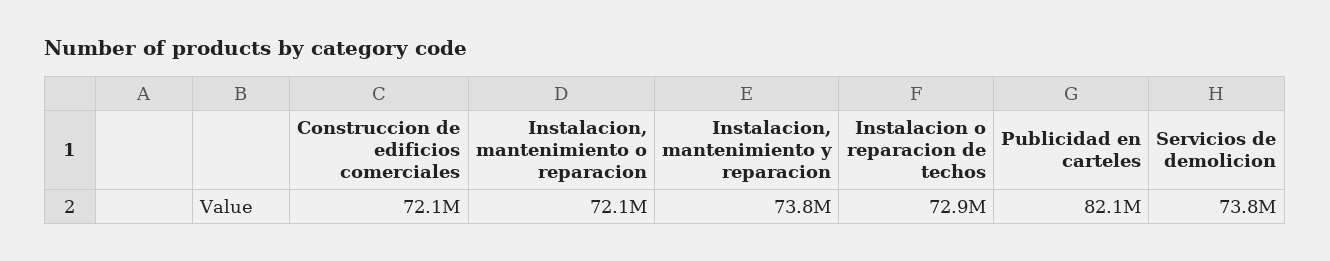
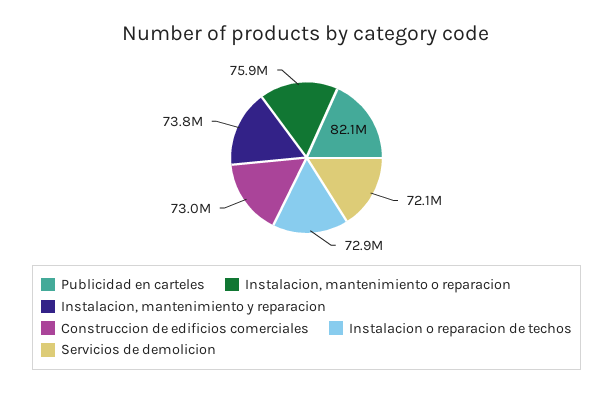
  {
-   "Construccion de edificios comerciales": 72100000,
+   "Construccion de edificios comerciales": 73000000,
-   "Instalacion, mantenimiento o reparacion": 72100000,
+   "Instalacion, mantenimiento o reparacion": 75900000,
    "Instalacion, mantenimiento y reparacion": 73800000,
    "Instalacion o reparacion de techos": 72900000,
    "Publicidad en carteles": 82100000,
-   "Servicios de demolicion": 73800000
+   "Servicios de demolicion": 72100000
  }

